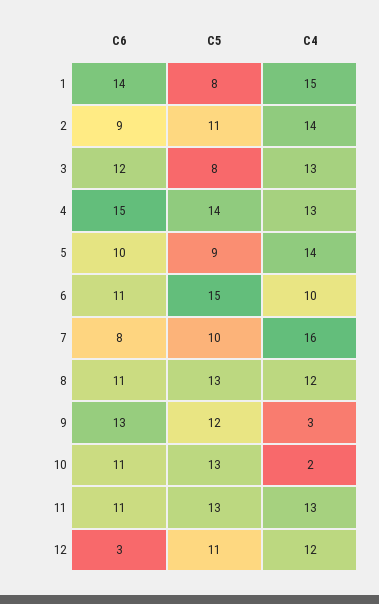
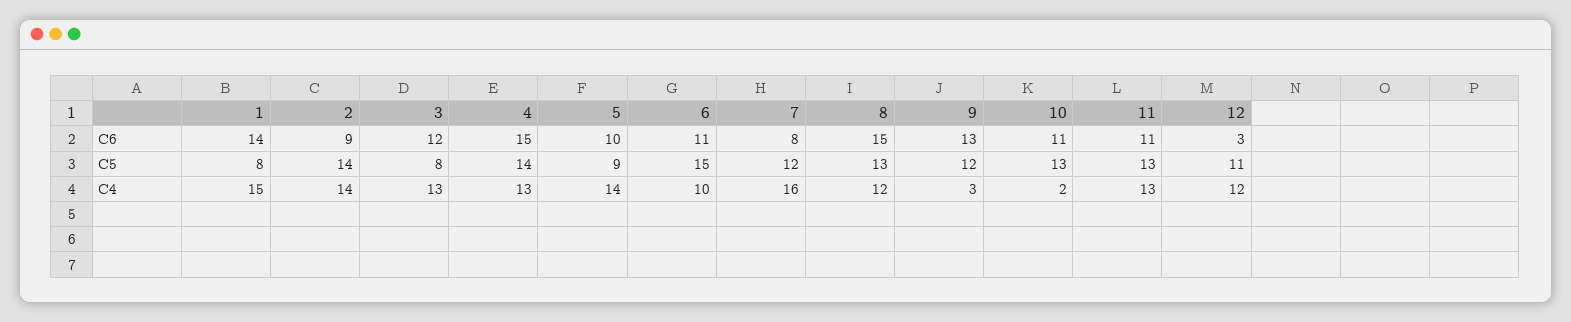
  {
    "C6": {
      "1": 14,
      "2": 9,
      "3": 12,
      "4": 15,
      "5": 10,
      "6": 11,
      "7": 8,
-     "8": 11,
+     "8": 15,
      "9": 13,
      "10": 11,
      "11": 11,
      "12": 3
    },
    "C5": {
      "1": 8,
-     "2": 11,
+     "2": 14,
      "3": 8,
      "4": 14,
      "5": 9,
      "6": 15,
-     "7": 10,
+     "7": 12,
      "8": 13,
      "9": 12,
      "10": 13,
      "11": 13,
      "12": 11
    },
    "C4": {
      "1": 15,
      "2": 14,
      "3": 13,
      "4": 13,
      "5": 14,
      "6": 10,
      "7": 16,
      "8": 12,
      "9": 3,
      "10": 2,
      "11": 13,
      "12": 12
    }
  }

